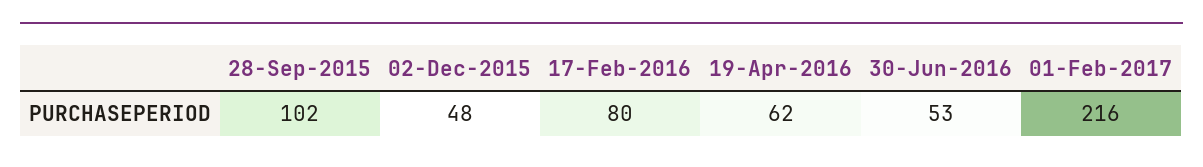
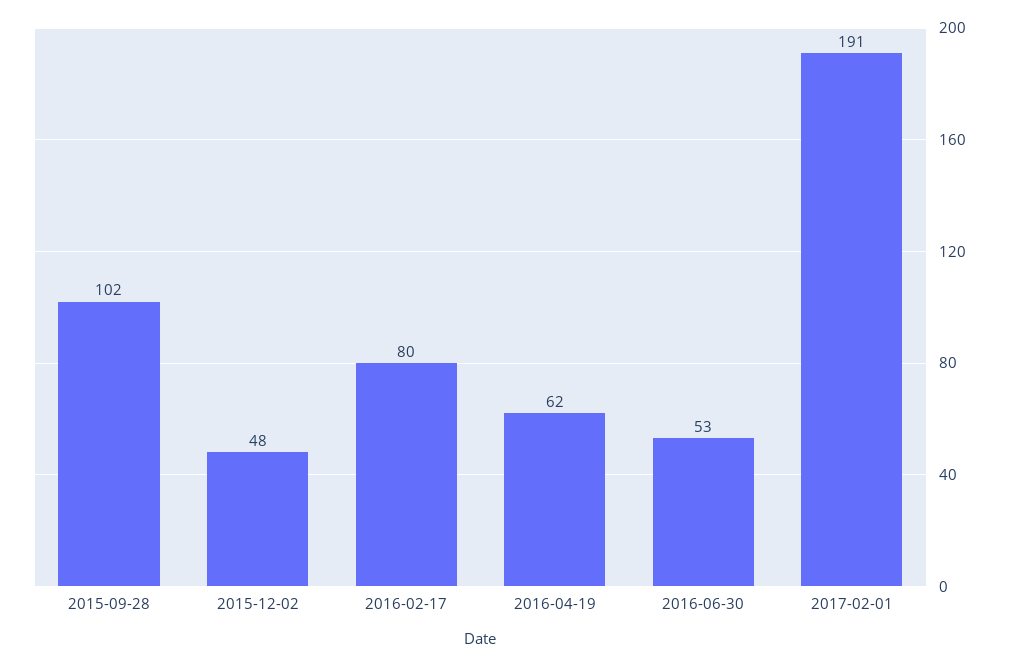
  {
    "28-Sep-2015": 102,
    "02-Dec-2015": 48,
    "17-Feb-2016": 80,
    "19-Apr-2016": 62,
    "30-Jun-2016": 53,
-   "01-Feb-2017": 216
+   "01-Feb-2017": 191
  }

